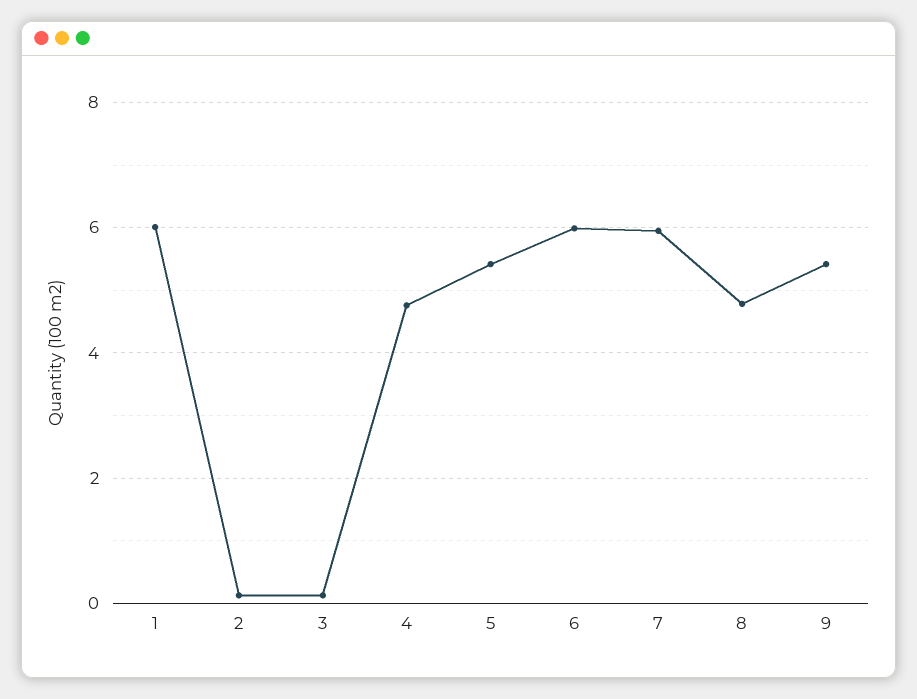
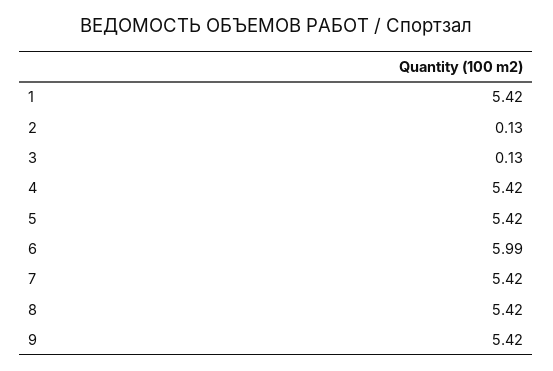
  {
-   "1": 6,
+   "1": 5.42,
    "2": 0.13,
    "3": 0.13,
-   "4": 4.8,
+   "4": 5.42,
    "5": 5.42,
    "6": 5.99,
-   "7": 6,
+   "7": 5.42,
-   "8": 4.8,
+   "8": 5.42,
    "9": 5.42
  }

